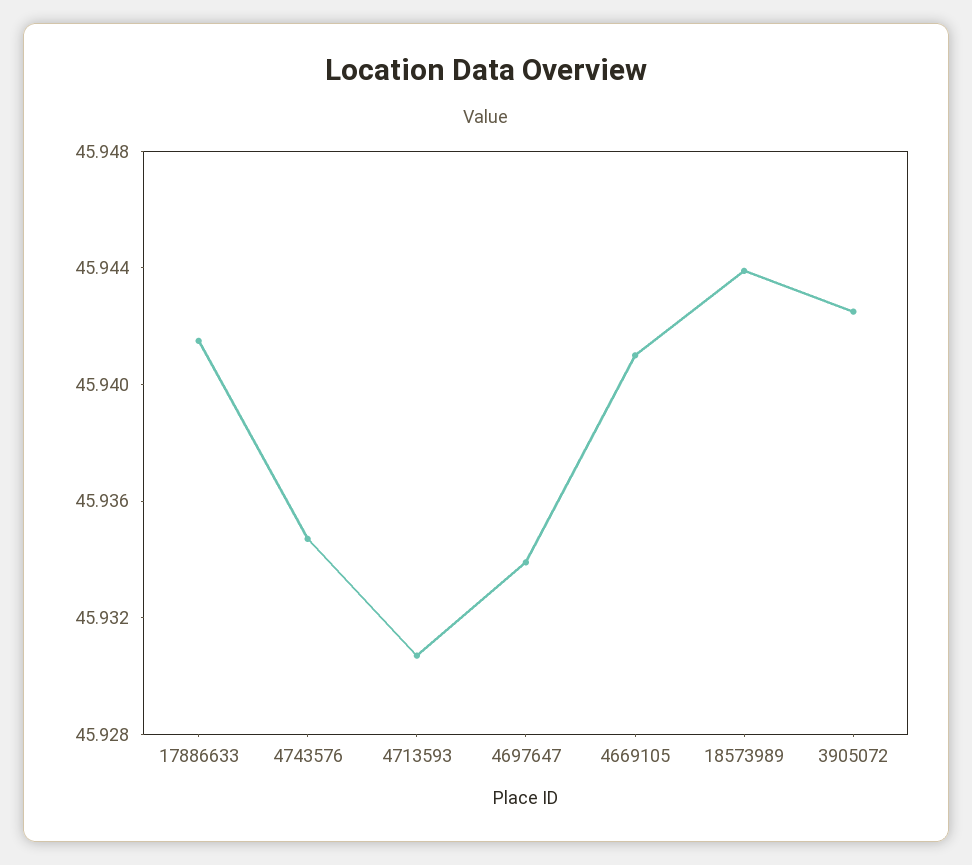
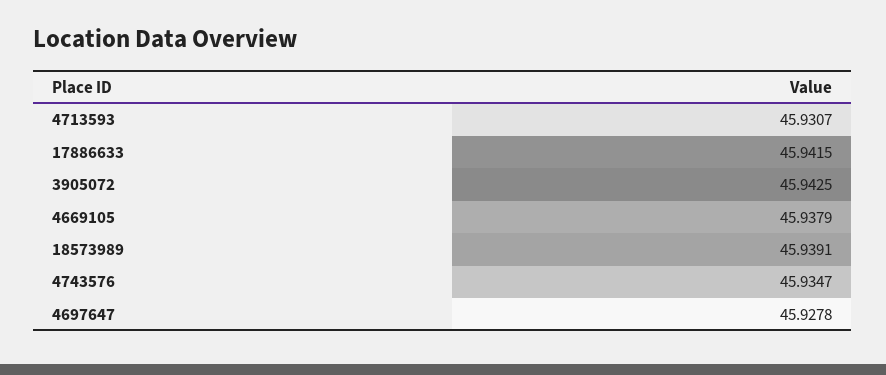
  {
    "17886633": 45.9415,
    "4743576": 45.9347,
    "4713593": 45.9307,
-   "4697647": 45.934,
+   "4697647": 45.9278,
-   "4669105": 45.941,
+   "4669105": 45.9379,
-   "18573989": 45.944,
+   "18573989": 45.9391,
    "3905072": 45.9425
  }

